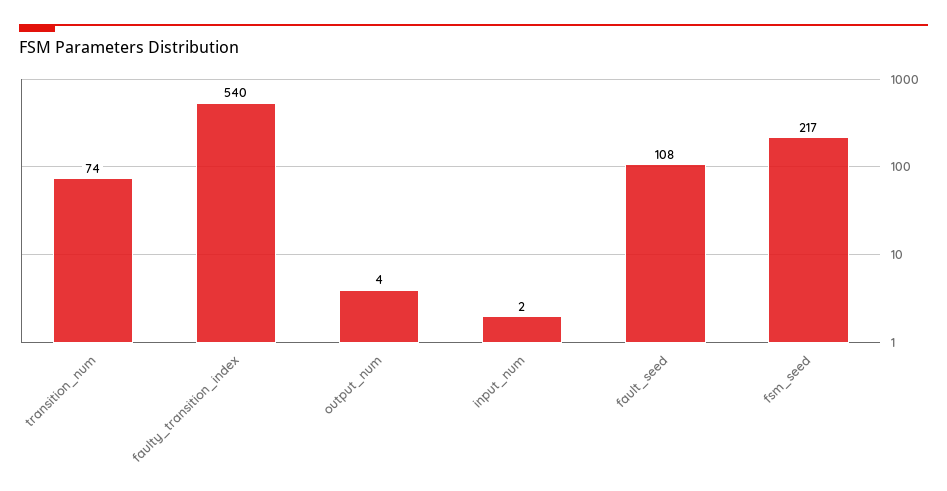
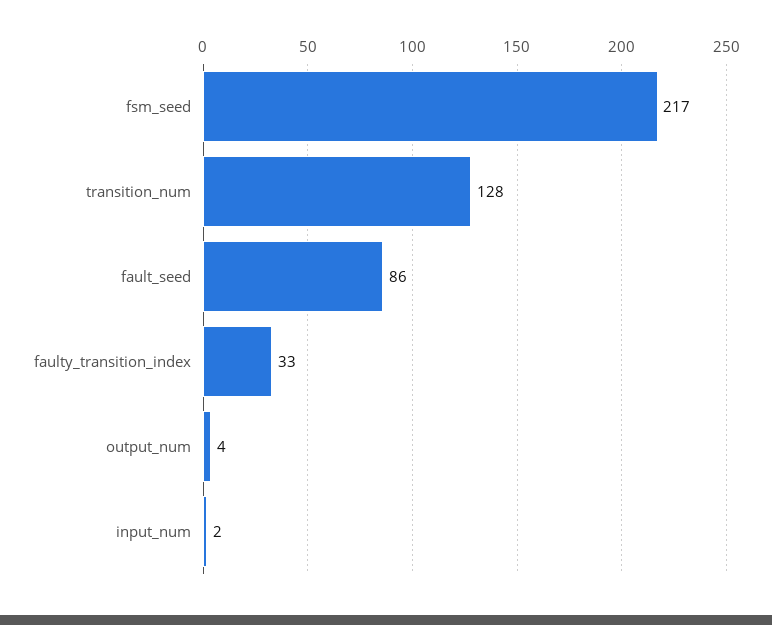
  {
-   "transition_num": 74,
+   "transition_num": 128,
-   "faulty_transition_index": 540,
+   "faulty_transition_index": 33,
    "output_num": 4,
    "input_num": 2,
-   "fault_seed": 108,
+   "fault_seed": 86,
    "fsm_seed": 217
  }

